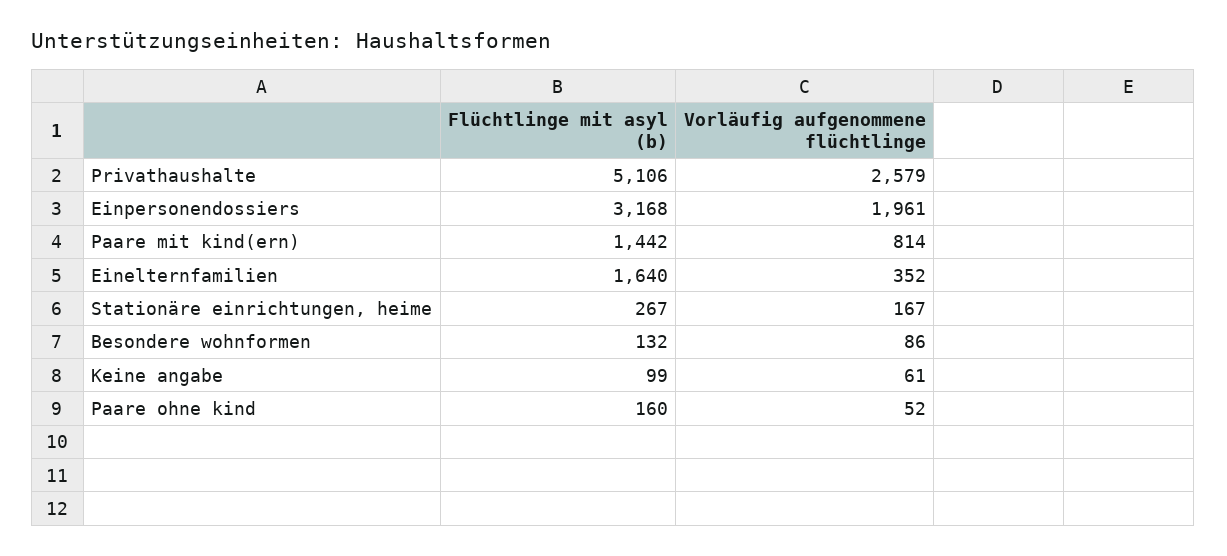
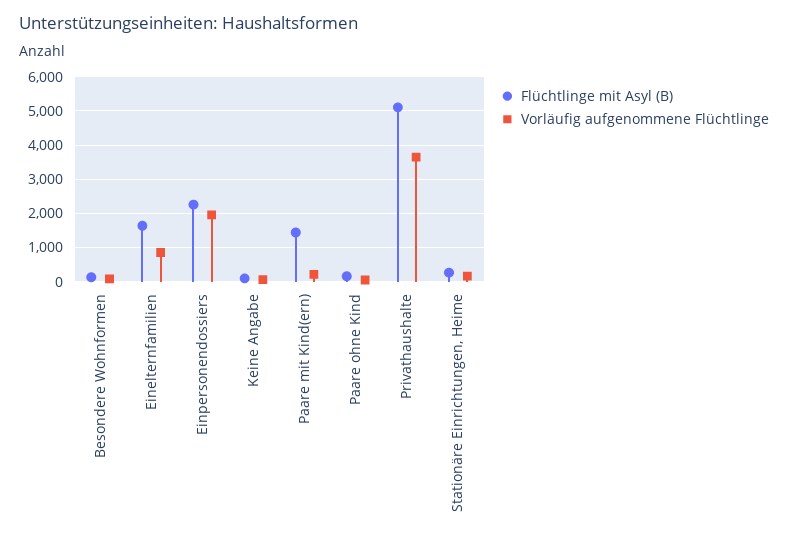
  {
    "Flüchtlinge mit asyl (b)": {
      "Privathaushalte": 5106,
-     "Einpersonendossiers": 3168,
+     "Einpersonendossiers": 2200,
      "Paare mit kind(ern)": 1442,
      "Einelternfamilien": 1640,
      "Stationäre einrichtungen, heime": 267,
      "Besondere wohnformen": 132,
      "Keine angabe": 99,
      "Paare ohne kind": 160
    },
    "Vorläufig aufgenommene flüchtlinge": {
-     "Privathaushalte": 2579,
+     "Privathaushalte": 3600,
      "Einpersonendossiers": 1961,
-     "Paare mit kind(ern)": 814,
+     "Paare mit kind(ern)": 200,
-     "Einelternfamilien": 352,
+     "Einelternfamilien": 800,
      "Stationäre einrichtungen, heime": 167,
      "Besondere wohnformen": 86,
      "Keine angabe": 61,
      "Paare ohne kind": 52
    }
  }

